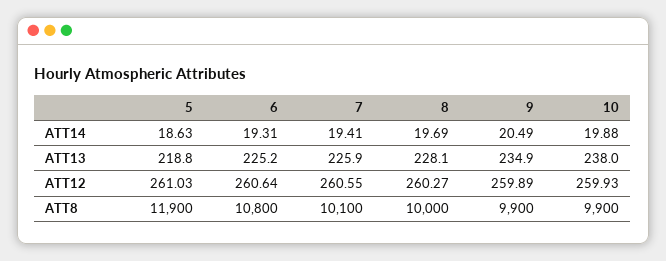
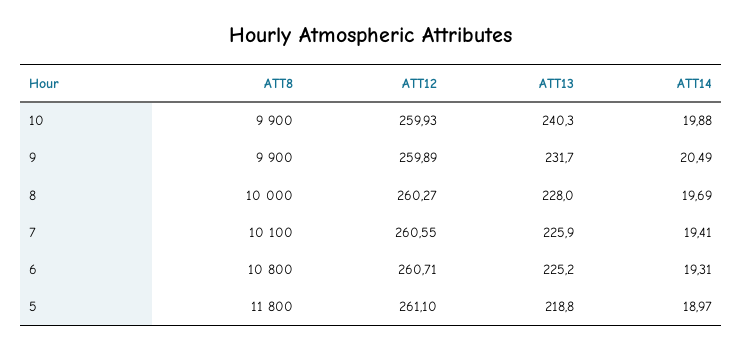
  {
    "5": {
-     "ATT14": 18.63,
+     "ATT14": 18.97,
      "ATT13": 218.8,
-     "ATT12": 261.03,
+     "ATT12": 261.1,
-     "ATT8": 11900
+     "ATT8": 11800
    },
    "6": {
      "ATT14": 19.31,
      "ATT13": 225.2,
-     "ATT12": 260.64,
+     "ATT12": 260.71,
      "ATT8": 10800
    },
    "7": {
      "ATT14": 19.41,
      "ATT13": 225.9,
      "ATT12": 260.55,
      "ATT8": 10100
    },
    "8": {
      "ATT14": 19.69,
-     "ATT13": 228.1,
+     "ATT13": 228,
      "ATT12": 260.27,
      "ATT8": 10000
    },
    "9": {
      "ATT14": 20.49,
-     "ATT13": 234.9,
+     "ATT13": 231.7,
      "ATT12": 259.89,
      "ATT8": 9900
    },
    "10": {
      "ATT14": 19.88,
-     "ATT13": 238,
+     "ATT13": 240.3,
      "ATT12": 259.93,
      "ATT8": 9900
    }
  }

